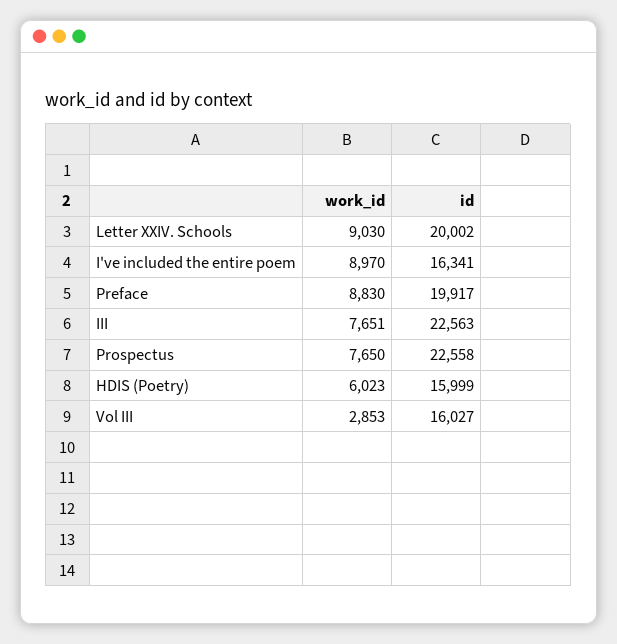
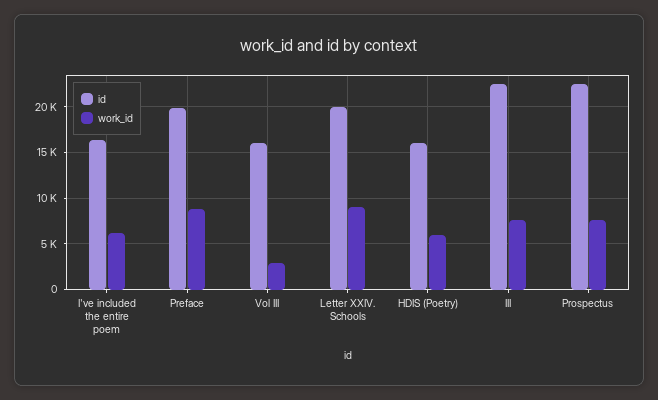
  {
    "work_id": {
      "Letter XXIV. Schools": 9030,
-     "I've included the entire poem": 8970,
+     "I've included the entire poem": 6000,
      "Preface": 8830,
      "III": 7651,
      "Prospectus": 7650,
      "HDIS (Poetry)": 6023,
      "Vol III": 2853
    },
    "id": {
      "Letter XXIV. Schools": 20002,
      "I've included the entire poem": 16341,
      "Preface": 19917,
      "III": 22563,
      "Prospectus": 22558,
      "HDIS (Poetry)": 15999,
      "Vol III": 16027
    }
  }

